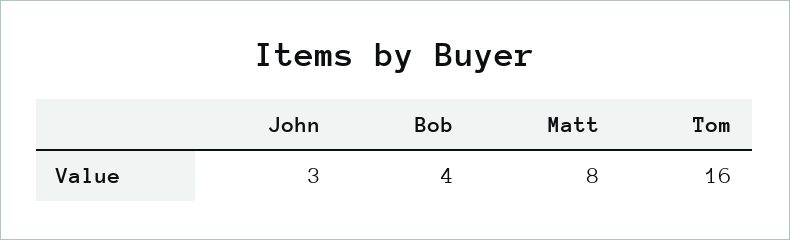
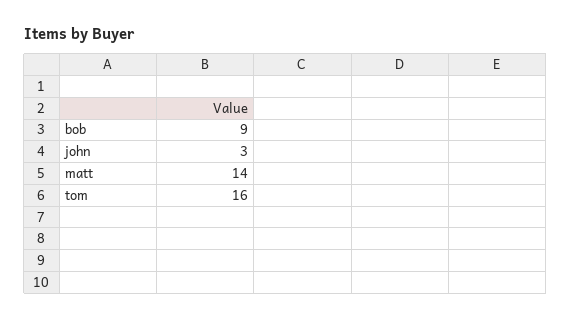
  {
    "John": 3,
-   "Bob": 4,
+   "Bob": 9,
-   "Matt": 8,
+   "Matt": 14,
    "Tom": 16
  }

